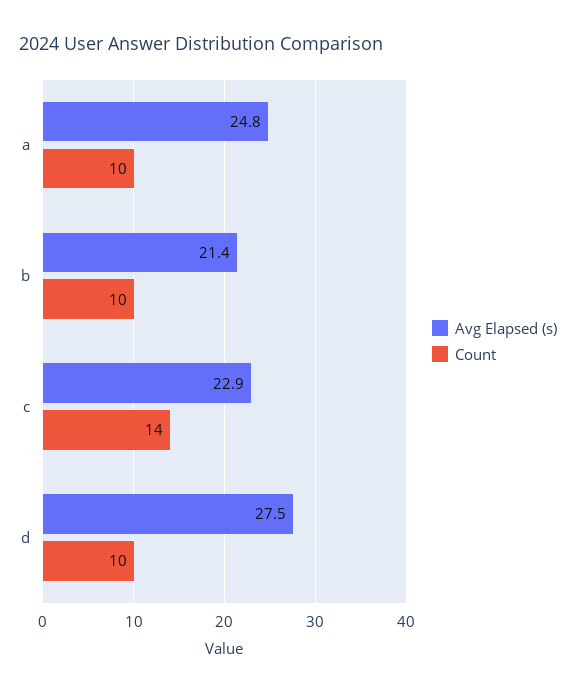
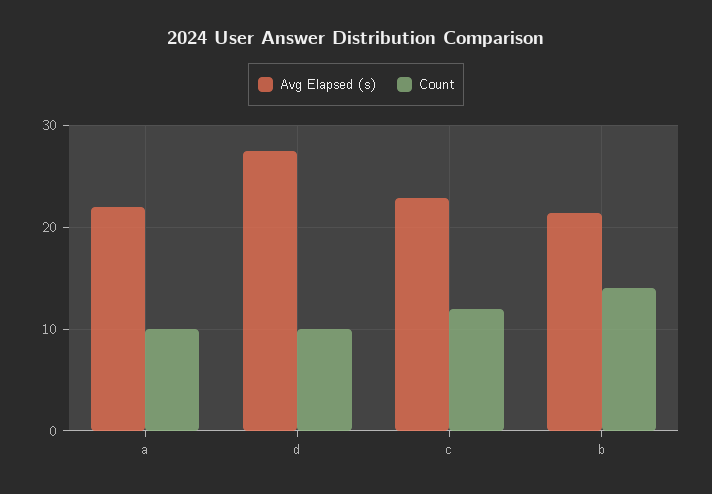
  {
    "Avg Elapsed (s)": {
-     "a": 24.8,
+     "a": 22,
      "b": 21.4,
      "c": 22.9,
      "d": 27.5
    },
    "Count": {
      "a": 10,
-     "b": 10,
+     "b": 14,
-     "c": 14,
+     "c": 12,
      "d": 10
    }
  }

